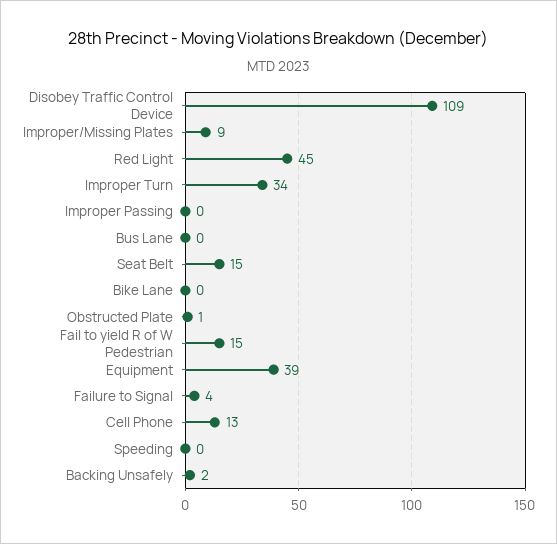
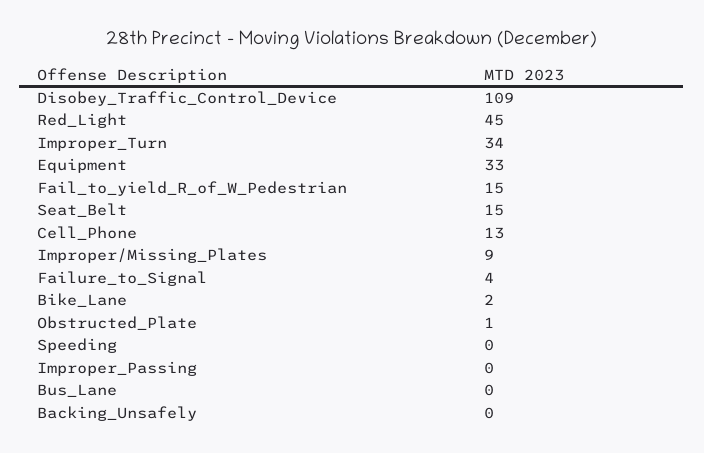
  {
    "Disobey Traffic Control Device": 109,
    "Improper/Missing Plates": 9,
    "Red Light": 45,
    "Improper Turn": 34,
    "Improper Passing": 0,
    "Bus Lane": 0,
    "Seat Belt": 15,
-   "Bike Lane": 0,
+   "Bike Lane": 2,
    "Obstructed Plate": 1,
    "Fail to yield R of W Pedestrian": 15,
-   "Equipment": 39,
+   "Equipment": 33,
    "Failure to Signal": 4,
    "Cell Phone": 13,
    "Speeding": 0,
-   "Backing Unsafely": 2
+   "Backing Unsafely": 0
  }

